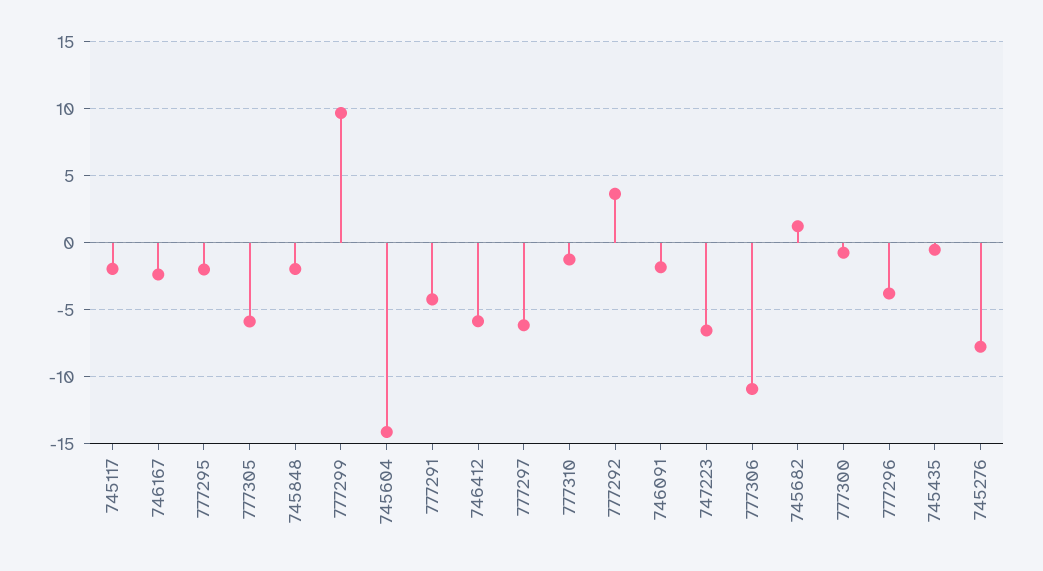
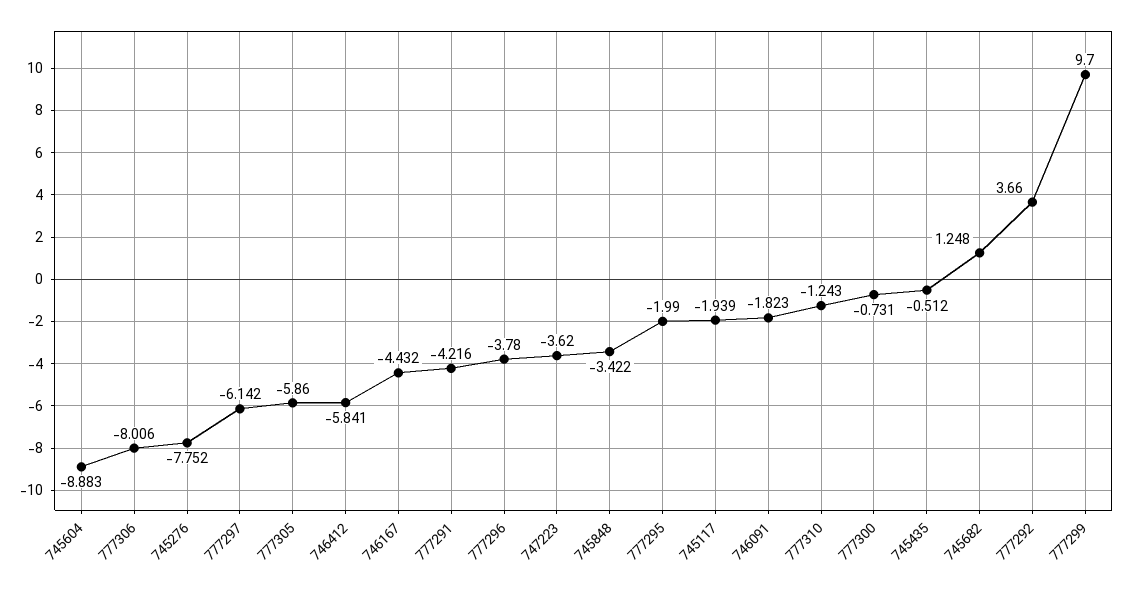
  {
    "745117": -1.939,
-   "746167": -2.5,
+   "746167": -4.432,
    "777295": -1.99,
    "777305": -5.86,
-   "745848": -2,
+   "745848": -3.422,
    "777299": 9.7,
-   "745604": -14,
+   "745604": -8.883,
    "777291": -4.216,
    "746412": -5.841,
    "777297": -6.142,
    "777310": -1.243,
    "777292": 3.66,
    "746091": -1.823,
-   "747223": -6.5,
+   "747223": -3.62,
-   "777306": -11,
+   "777306": -8.006,
    "745682": 1.248,
    "777300": -0.731,
    "777296": -3.78,
    "745435": -0.512,
    "745276": -7.752
  }

